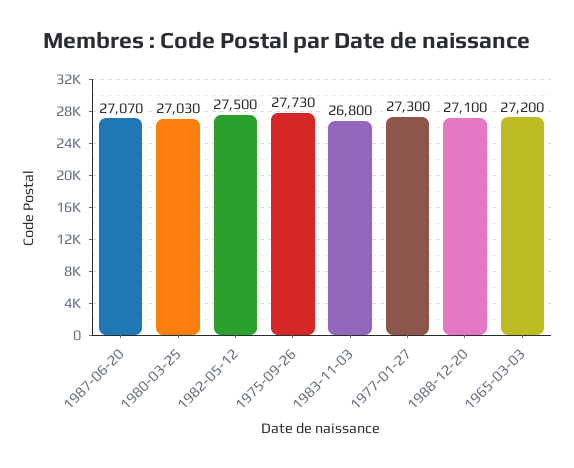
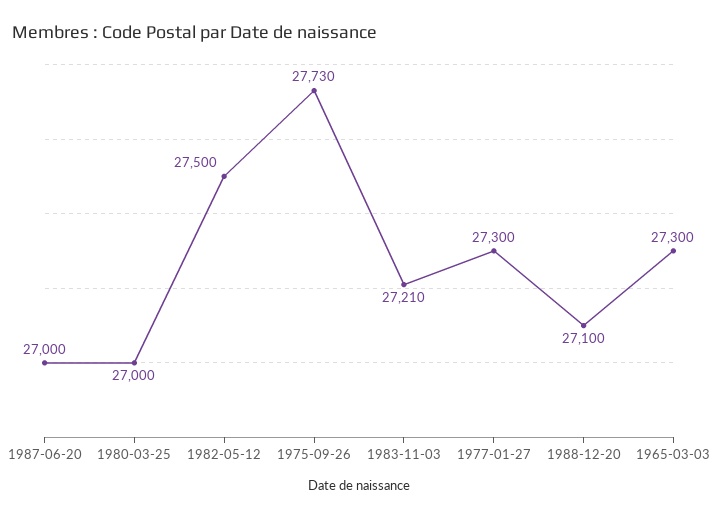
  {
-   "1987-06-20": 27070,
+   "1987-06-20": 27000,
-   "1980-03-25": 27030,
+   "1980-03-25": 27000,
    "1982-05-12": 27500,
    "1975-09-26": 27730,
-   "1983-11-03": 26800,
+   "1983-11-03": 27210,
    "1977-01-27": 27300,
    "1988-12-20": 27100,
-   "1965-03-03": 27200
+   "1965-03-03": 27300
  }

